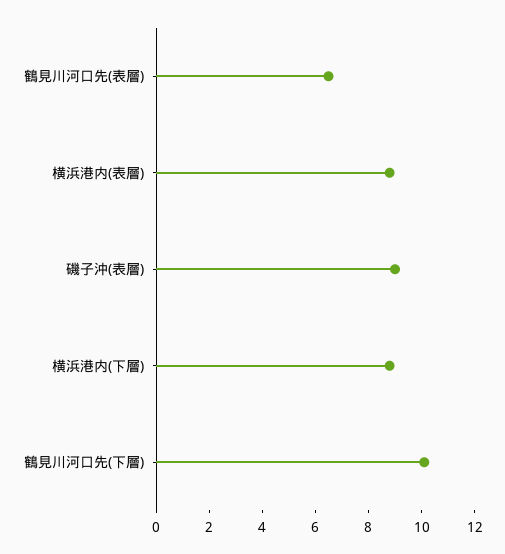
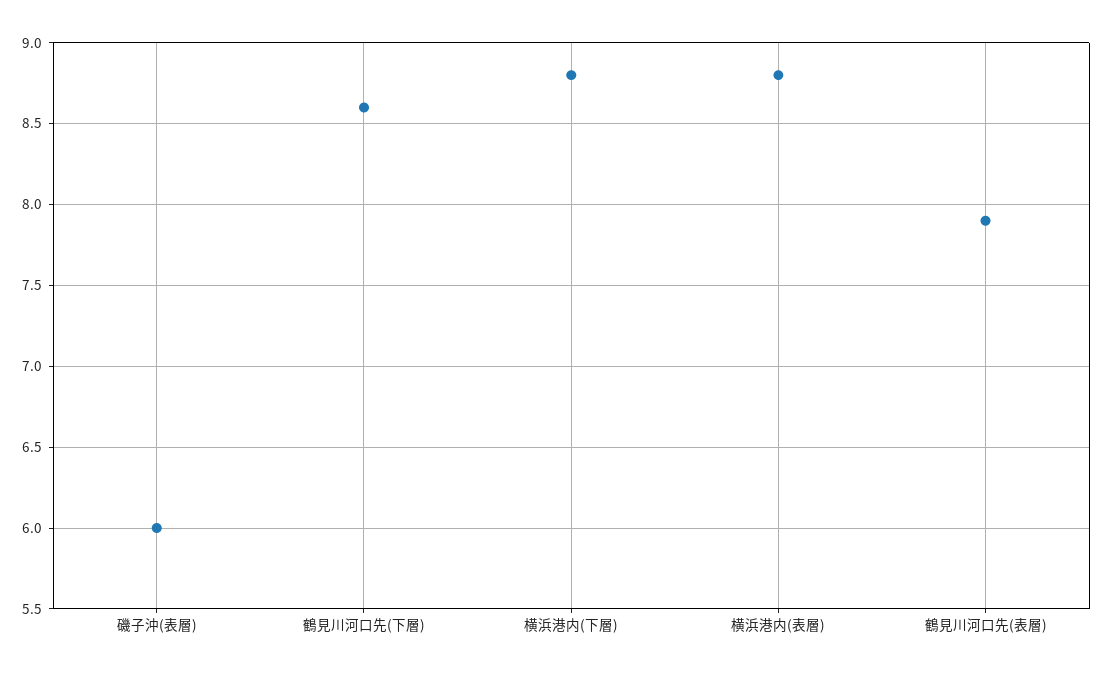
  {
-   "鶴見川河口先(表層)": 6.5,
+   "鶴見川河口先(表層)": 7.9,
    "横浜港内(表層)": 8.8,
-   "磯子沖(表層)": 9,
+   "磯子沖(表層)": 6,
    "横浜港内(下層)": 8.8,
-   "鶴見川河口先(下層)": 10
+   "鶴見川河口先(下層)": 8.6
  }

